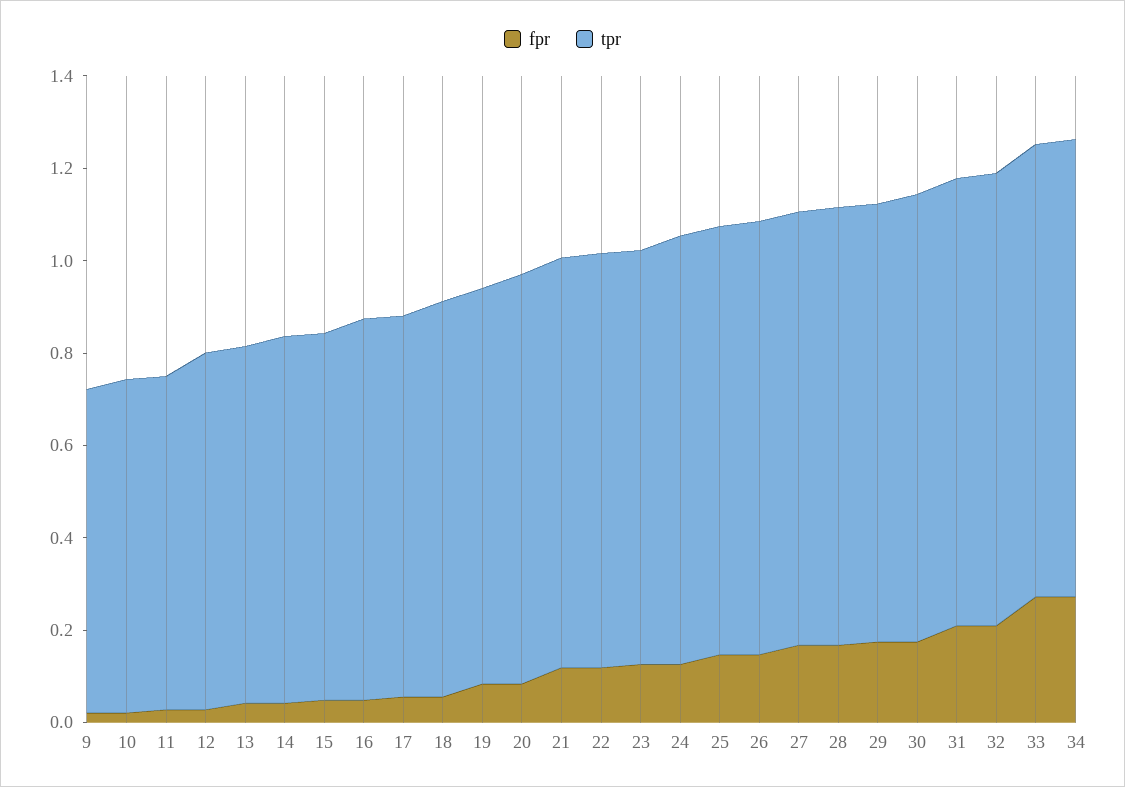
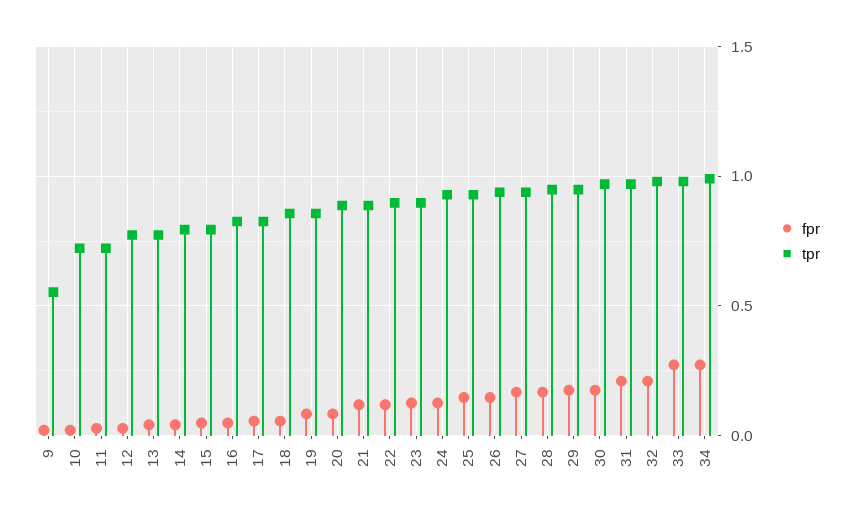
  {
    "fpr": {
      "9": 0,
      "10": 0,
      "11": 0.05,
      "12": 0.05,
      "13": 0.05,
      "14": 0.05,
      "15": 0.05,
      "16": 0.05,
      "17": 0.05,
      "18": 0.05,
      "19": 0.1,
      "20": 0.1,
      "21": 0.1,
      "22": 0.1,
      "23": 0.15,
      "24": 0.15,
      "25": 0.15,
      "26": 0.15,
      "27": 0.15,
      "28": 0.15,
      "29": 0.2,
      "30": 0.2,
      "31": 0.2,
      "32": 0.2,
      "33": 0.25,
      "34": 0.25
    },
    "tpr": {
-     "9": 0.7,
+     "9": 0.55,
      "10": 0.7,
      "11": 0.7,
      "12": 0.75,
      "13": 0.75,
      "14": 0.8,
      "15": 0.8,
      "16": 0.85,
      "17": 0.85,
      "18": 0.85,
      "19": 0.85,
      "20": 0.9,
      "21": 0.9,
      "22": 0.9,
      "23": 0.9,
      "24": 0.95,
      "25": 0.95,
      "26": 0.95,
      "27": 0.95,
      "28": 0.95,
      "29": 0.95,
      "30": 0.95,
      "31": 0.95,
      "32": 1,
      "33": 1,
      "34": 1
    }
  }

